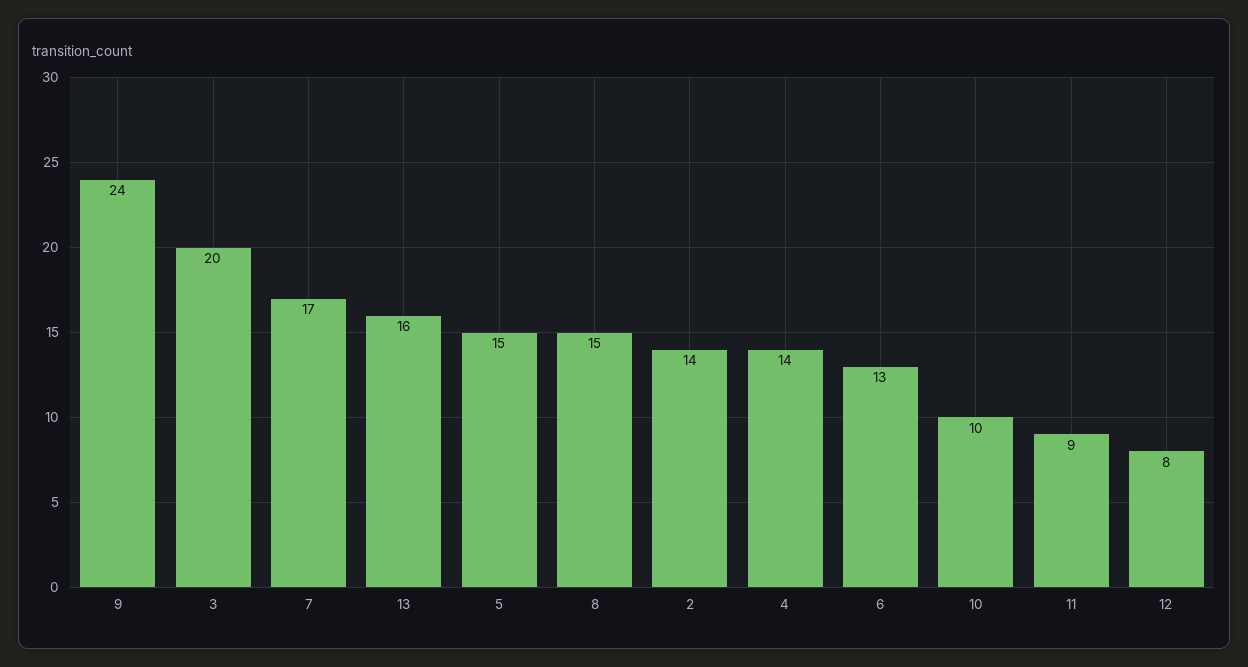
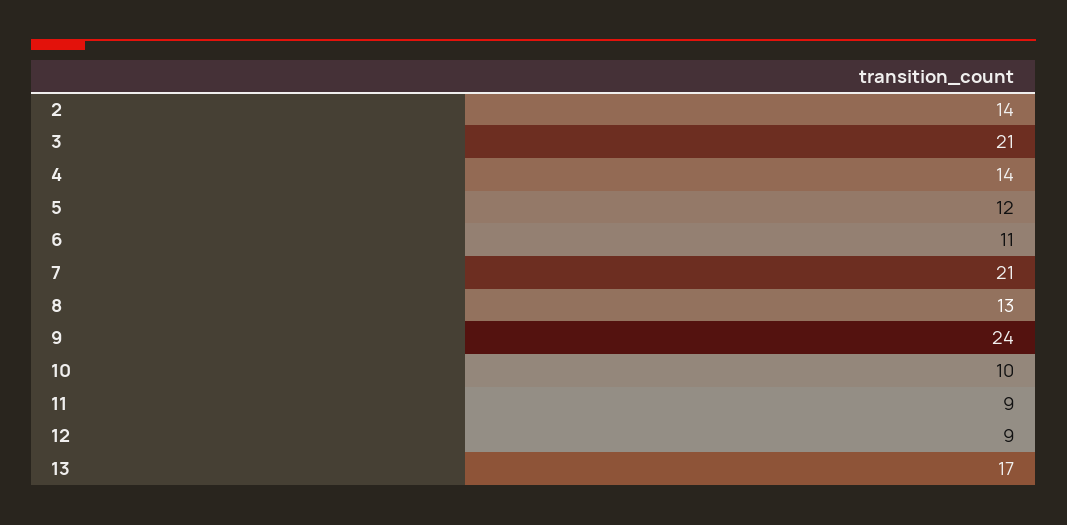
  {
    "9": 24,
-   "3": 20,
+   "3": 21,
-   "7": 17,
+   "7": 21,
-   "13": 16,
+   "13": 17,
-   "5": 15,
+   "5": 12,
-   "8": 15,
+   "8": 13,
    "2": 14,
    "4": 14,
-   "6": 13,
+   "6": 11,
    "10": 10,
    "11": 9,
-   "12": 8
+   "12": 9
  }

